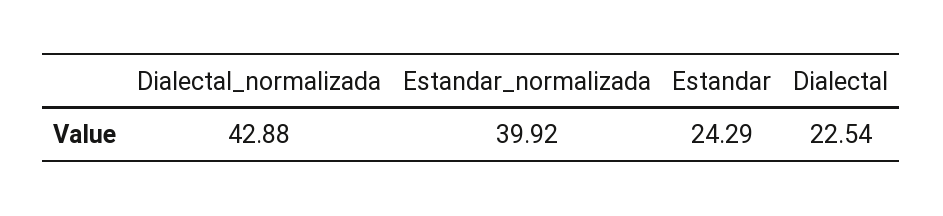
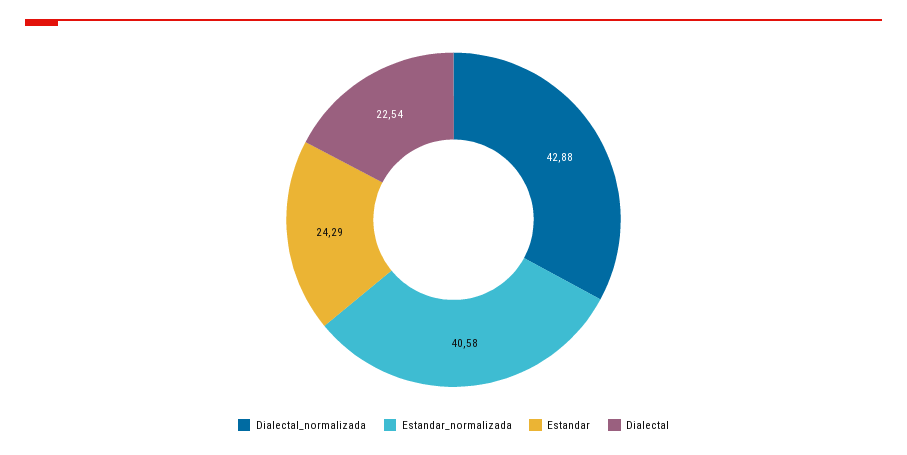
  {
    "Dialectal_normalizada": 42.88,
-   "Estandar_normalizada": 39.92,
+   "Estandar_normalizada": 40.58,
    "Estandar": 24.29,
    "Dialectal": 22.54
  }

